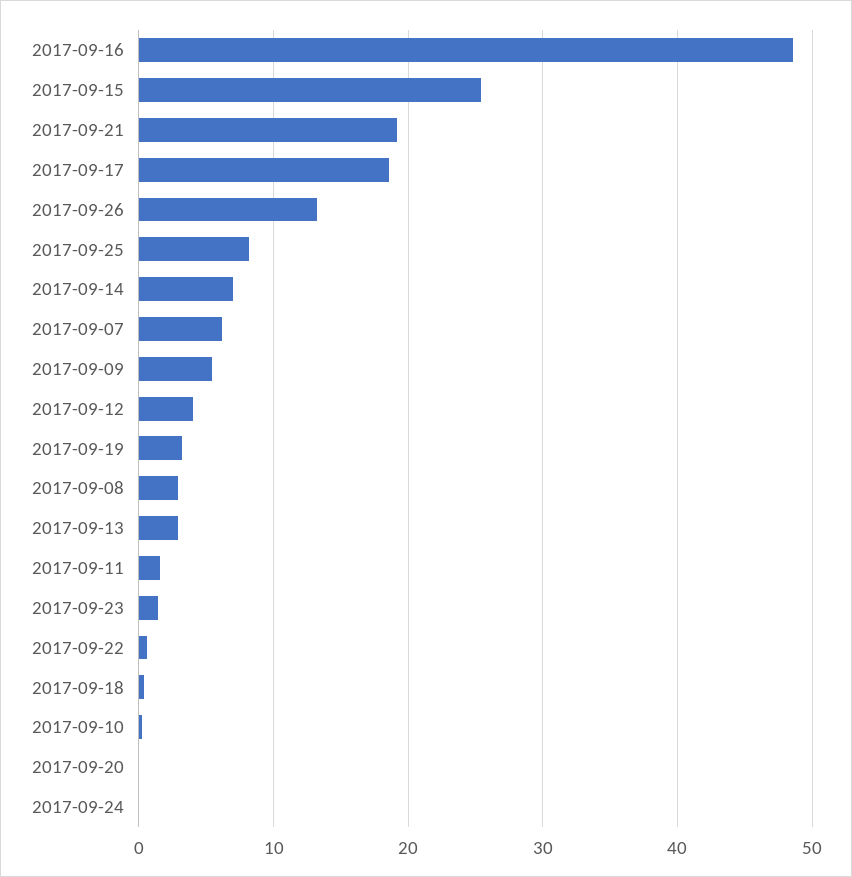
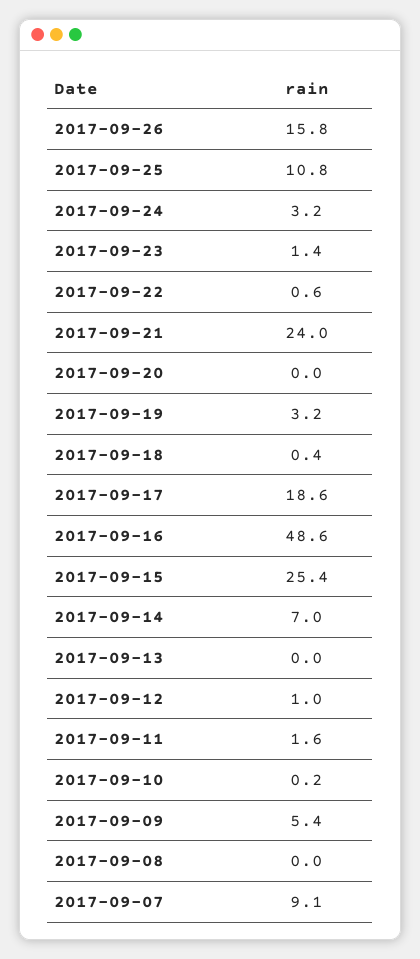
  {
    "2017-09-16": 48.6,
    "2017-09-15": 25.4,
-   "2017-09-21": 19,
+   "2017-09-21": 24,
    "2017-09-17": 18.6,
-   "2017-09-26": 13,
+   "2017-09-26": 15.8,
-   "2017-09-25": 8,
+   "2017-09-25": 10.8,
    "2017-09-14": 7,
-   "2017-09-07": 6,
+   "2017-09-07": 9.1,
    "2017-09-09": 5.4,
-   "2017-09-12": 4,
+   "2017-09-12": 1,
    "2017-09-19": 3.2,
-   "2017-09-08": 3,
+   "2017-09-08": 0,
-   "2017-09-13": 3,
+   "2017-09-13": 0,
    "2017-09-11": 1.6,
    "2017-09-23": 1.4,
    "2017-09-22": 0.6,
    "2017-09-18": 0.4,
    "2017-09-10": 0.2,
    "2017-09-20": 0,
-   "2017-09-24": 0
+   "2017-09-24": 3.2
  }

